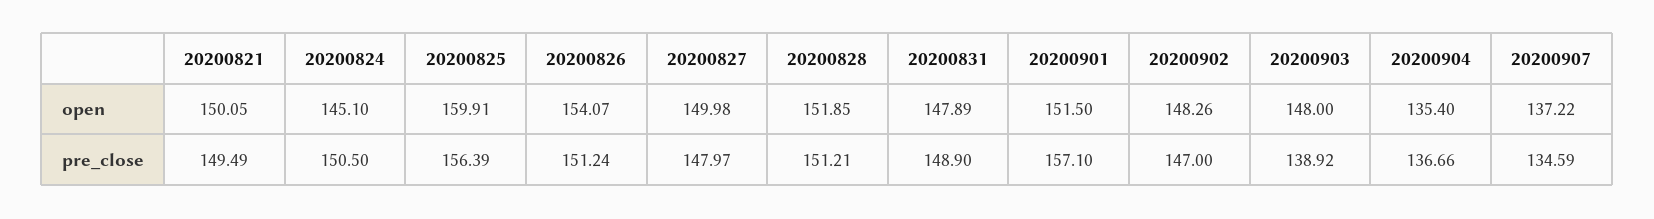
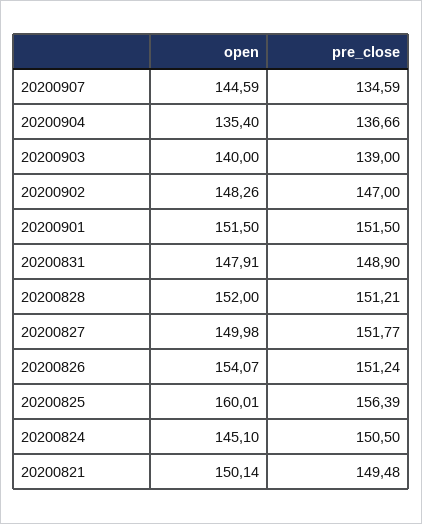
  {
    "20200821": {
-     "open": 150.05,
+     "open": 150.14,
-     "pre_close": 149.49
+     "pre_close": 149.48
    },
    "20200824": {
      "open": 145.1,
      "pre_close": 150.5
    },
    "20200825": {
-     "open": 159.91,
+     "open": 160.01,
      "pre_close": 156.39
    },
    "20200826": {
      "open": 154.07,
      "pre_close": 151.24
    },
    "20200827": {
      "open": 149.98,
-     "pre_close": 147.97
+     "pre_close": 151.77
    },
    "20200828": {
-     "open": 151.85,
+     "open": 152,
      "pre_close": 151.21
    },
    "20200831": {
-     "open": 147.89,
+     "open": 147.91,
      "pre_close": 148.9
    },
    "20200901": {
      "open": 151.5,
-     "pre_close": 157.1
+     "pre_close": 151.5
    },
    "20200902": {
      "open": 148.26,
      "pre_close": 147
    },
    "20200903": {
-     "open": 148,
+     "open": 140,
-     "pre_close": 138.92
+     "pre_close": 139
    },
    "20200904": {
      "open": 135.4,
      "pre_close": 136.66
    },
    "20200907": {
-     "open": 137.22,
+     "open": 144.59,
      "pre_close": 134.59
    }
  }

